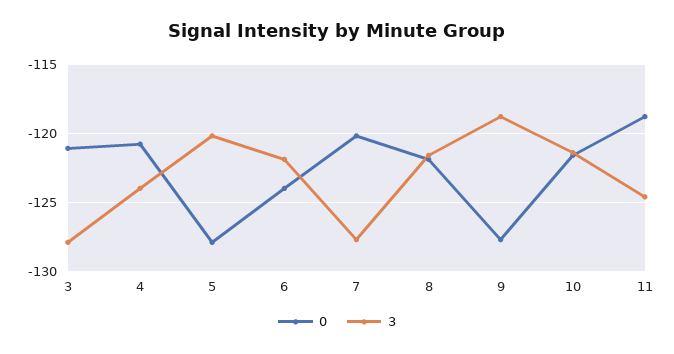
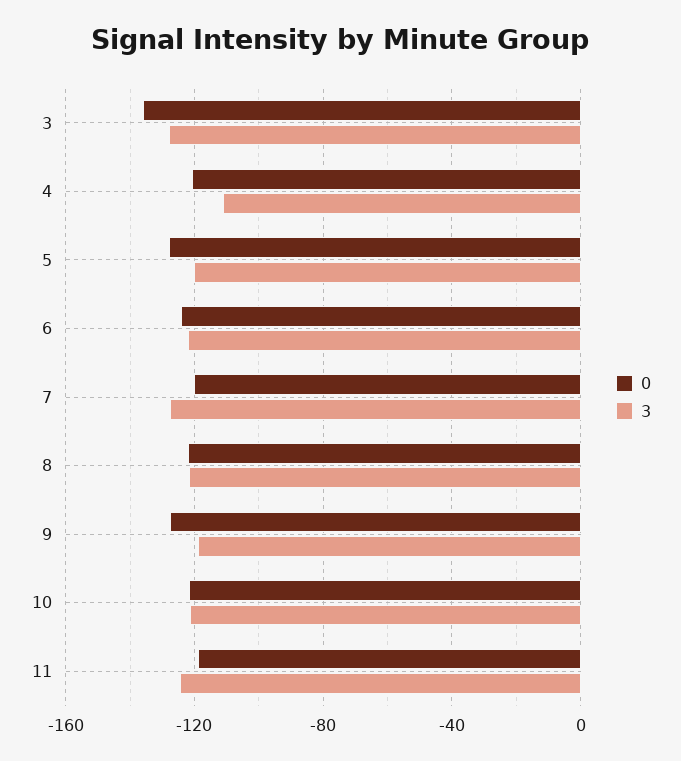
  {
    "0": {
-     "3": -121,
+     "3": -135,
      "4": -121,
      "5": -128,
      "6": -124,
      "7": -120,
      "8": -122,
      "9": -127.5,
      "10": -121.5,
      "11": -119
    },
    "3": {
      "3": -128,
-     "4": -124,
+     "4": -110,
      "5": -120,
      "6": -122,
      "7": -127.5,
      "8": -121.5,
      "9": -119,
      "10": -121.5,
      "11": -124.5
    }
  }

